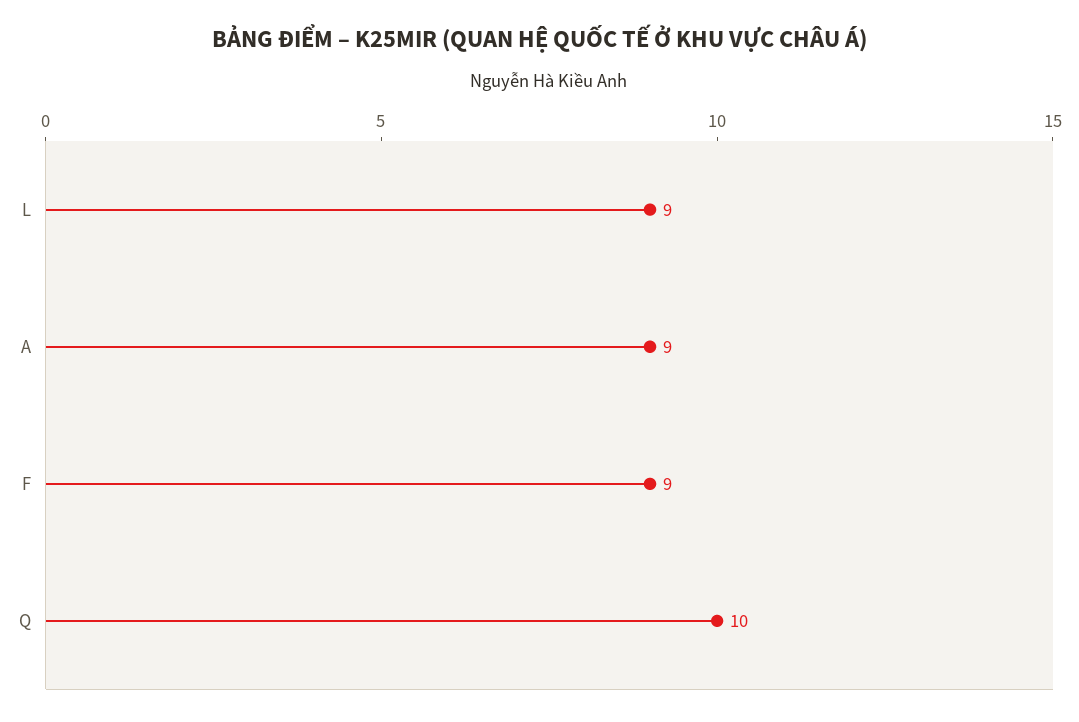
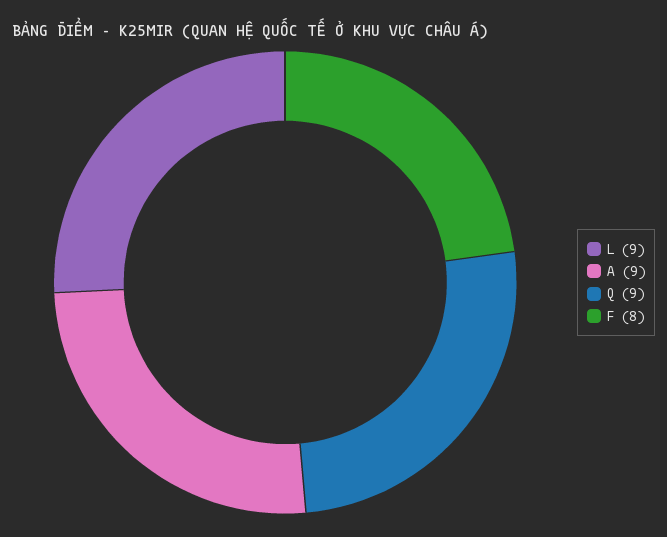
  {
    "L": 9,
    "A": 9,
-   "F": 9,
+   "F": 8,
-   "Q": 10
+   "Q": 9
  }

